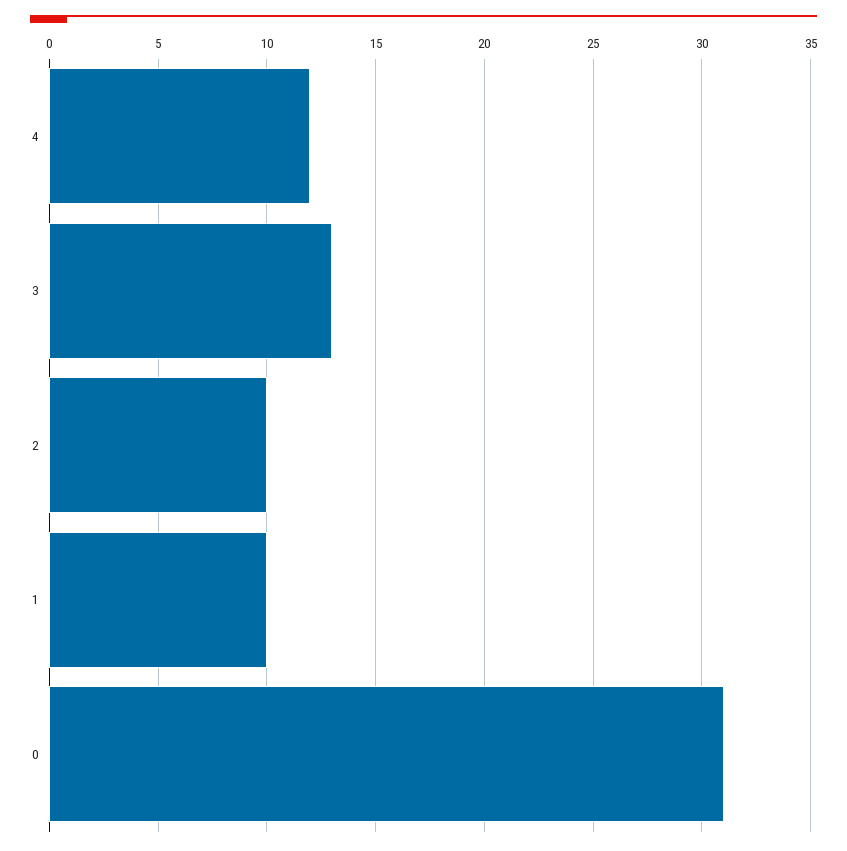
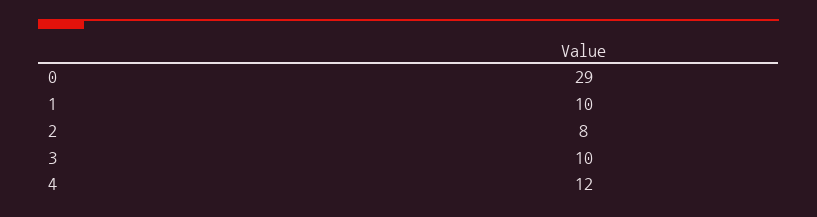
  {
    "4": 12,
-   "3": 13,
+   "3": 10,
-   "2": 10,
+   "2": 8,
    "1": 10,
-   "0": 31
+   "0": 29
  }

